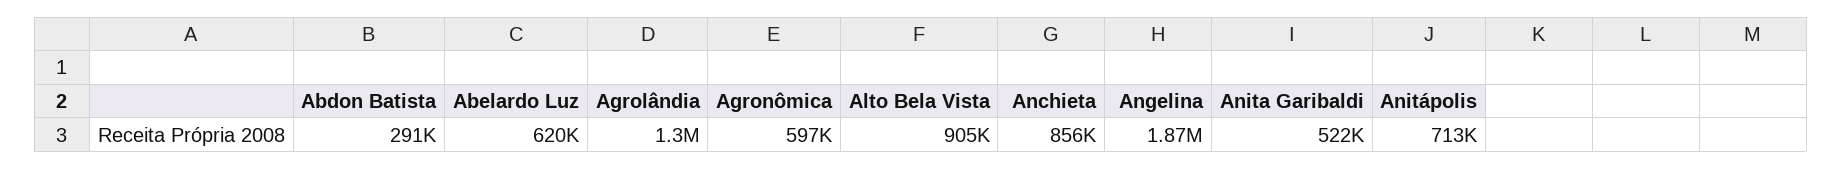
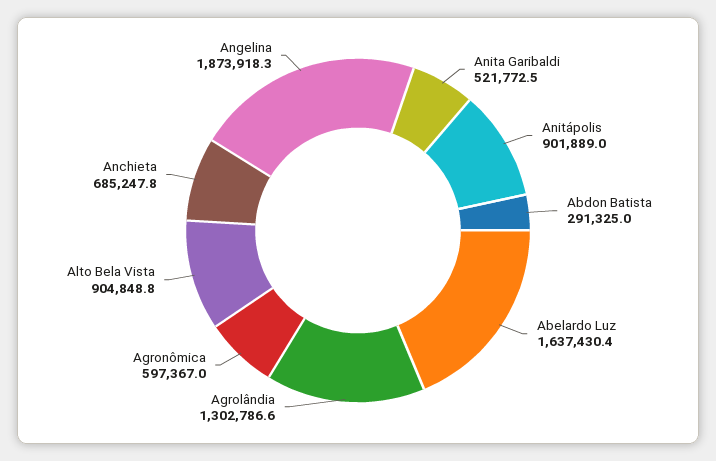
  {
    "Abdon Batista": 291325,
-   "Abelardo Luz": 620000,
+   "Abelardo Luz": 1637430.4,
    "Agrolândia": 1302786.6,
    "Agronômica": 597367,
    "Alto Bela Vista": 904848.8,
-   "Anchieta": 856000,
+   "Anchieta": 685247.8,
    "Angelina": 1873918.3,
    "Anita Garibaldi": 521772.5,
-   "Anitápolis": 713000
+   "Anitápolis": 901889
  }

